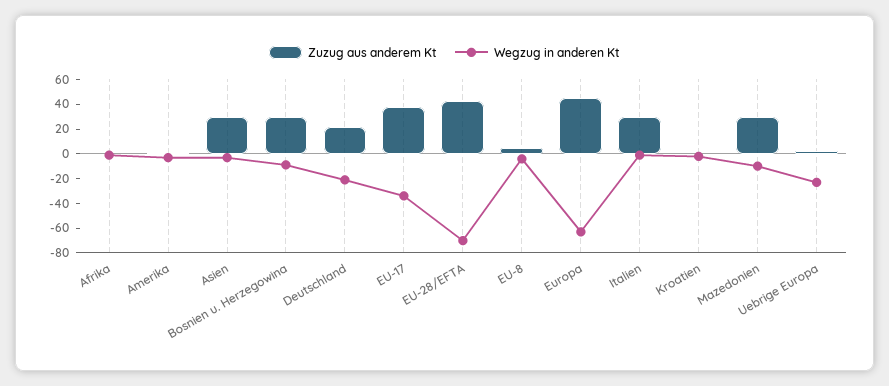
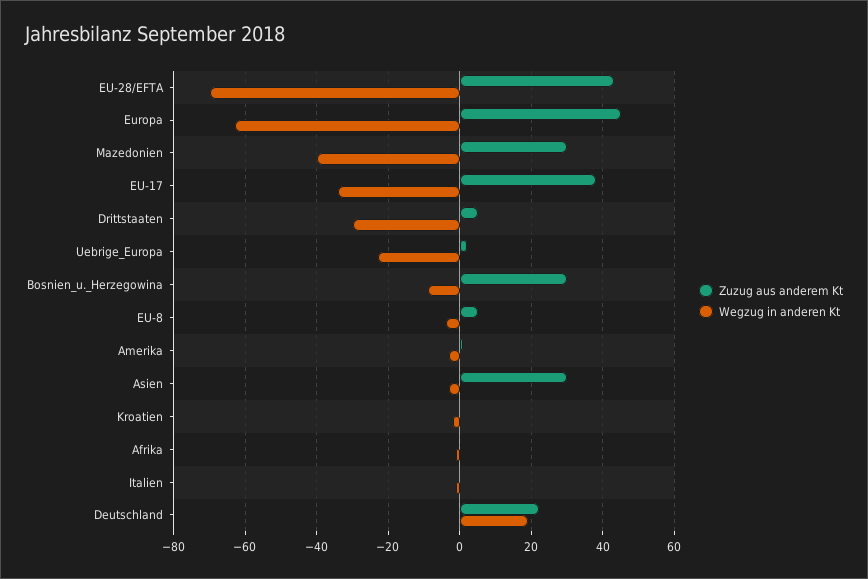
  {
    "Zuzug aus anderem Kt": {
      "Afrika": 0,
      "Amerika": 0,
      "Asien": 30,
      "Bosnien u. Herzegowina": 30,
      "Deutschland": 20,
      "EU-17": 40,
      "EU-28/EFTA": 45,
      "EU-8": 5,
      "Europa": 45,
-     "Italien": 30,
+     "Italien": 0,
      "Kroatien": 0,
      "Mazedonien": 30,
-     "Uebrige Europa": 0
+     "Uebrige Europa": 0,
+     "Drittstaaten": 5
    },
    "Wegzug in anderen Kt": {
      "Afrika": 0,
      "Amerika": -5,
      "Asien": -5,
      "Bosnien u. Herzegowina": -10,
-     "Deutschland": -20,
+     "Deutschland": 20,
      "EU-17": -35,
      "EU-28/EFTA": -70,
      "EU-8": -5,
      "Europa": -65,
      "Italien": 0,
      "Kroatien": 0,
-     "Mazedonien": -10,
+     "Mazedonien": -40,
-     "Uebrige Europa": -25
+     "Uebrige Europa": -25,
+     "Drittstaaten": -30
    }
  }

